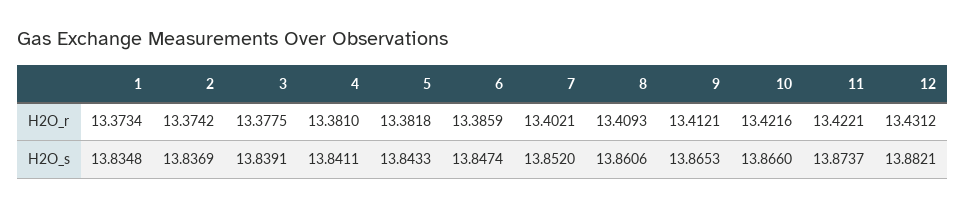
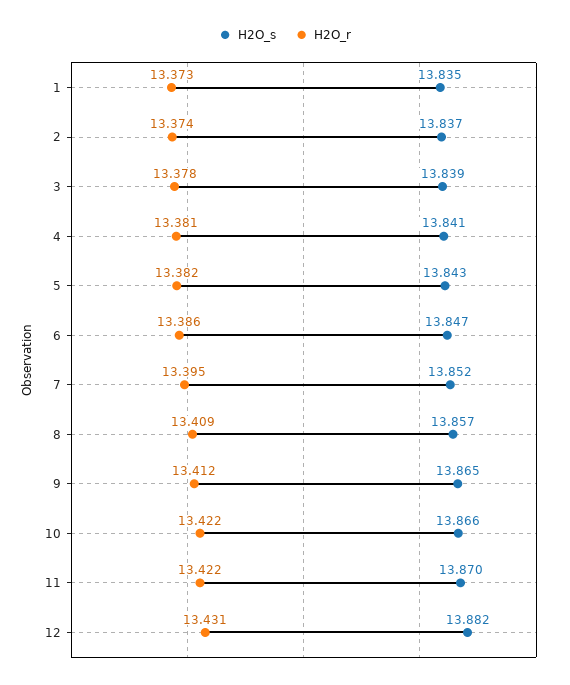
  {
    "H2O_r": {
      "1": 13.3734,
      "2": 13.3742,
      "3": 13.3775,
      "4": 13.381,
      "5": 13.3818,
      "6": 13.3859,
-     "7": 13.4021,
+     "7": 13.395,
      "8": 13.4093,
      "9": 13.4121,
      "10": 13.4216,
      "11": 13.4221,
      "12": 13.4312
    },
    "H2O_s": {
      "1": 13.8348,
      "2": 13.8369,
      "3": 13.8391,
      "4": 13.8411,
      "5": 13.8433,
      "6": 13.8474,
      "7": 13.852,
-     "8": 13.8606,
+     "8": 13.857,
      "9": 13.8653,
      "10": 13.866,
-     "11": 13.8737,
+     "11": 13.87,
      "12": 13.8821
    }
  }

